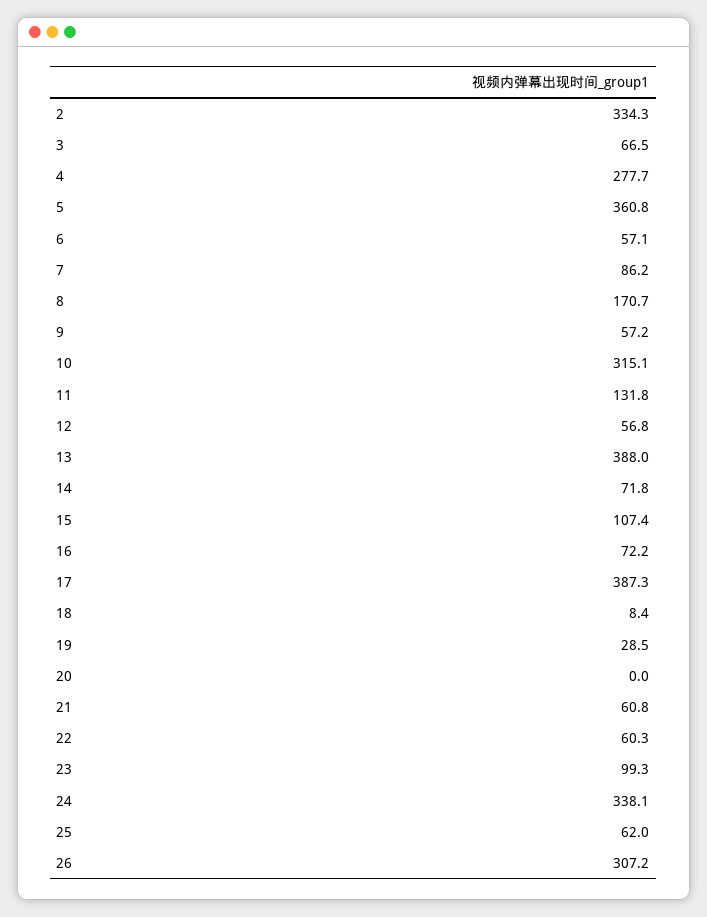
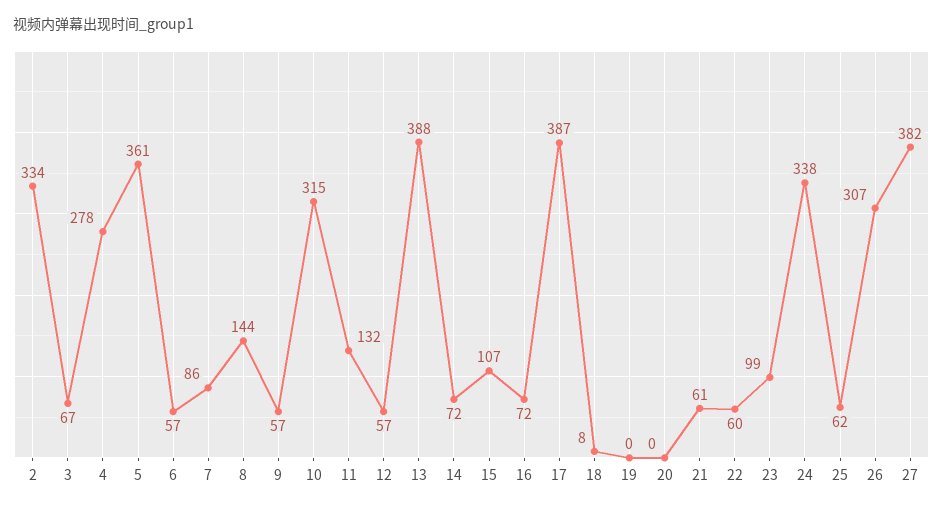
  {
    "2": 334.3,
    "3": 66.5,
    "4": 277.7,
    "5": 360.8,
    "6": 57.1,
    "7": 86.2,
-   "8": 170.7,
+   "8": 144,
    "9": 57.2,
    "10": 315.1,
    "11": 131.8,
    "12": 56.8,
    "13": 388,
    "14": 71.8,
    "15": 107.4,
    "16": 72.2,
    "17": 387.3,
    "18": 8.4,
-   "19": 28.5,
+   "19": 0,
    "20": 0,
    "21": 60.8,
    "22": 60.3,
    "23": 99.3,
    "24": 338.1,
    "25": 62,
-   "26": 307.2
+   "26": 307.2,
+   "27": 382
  }

